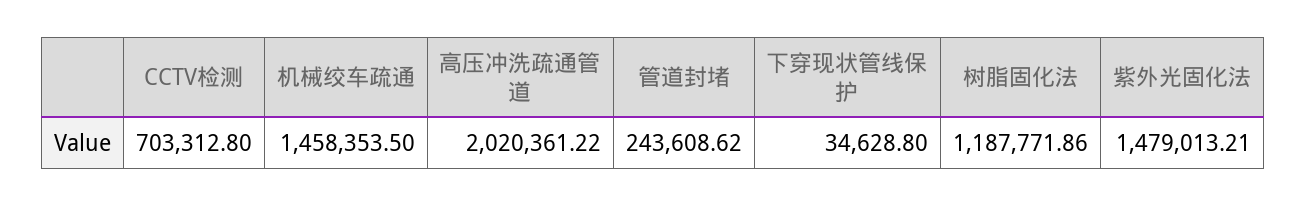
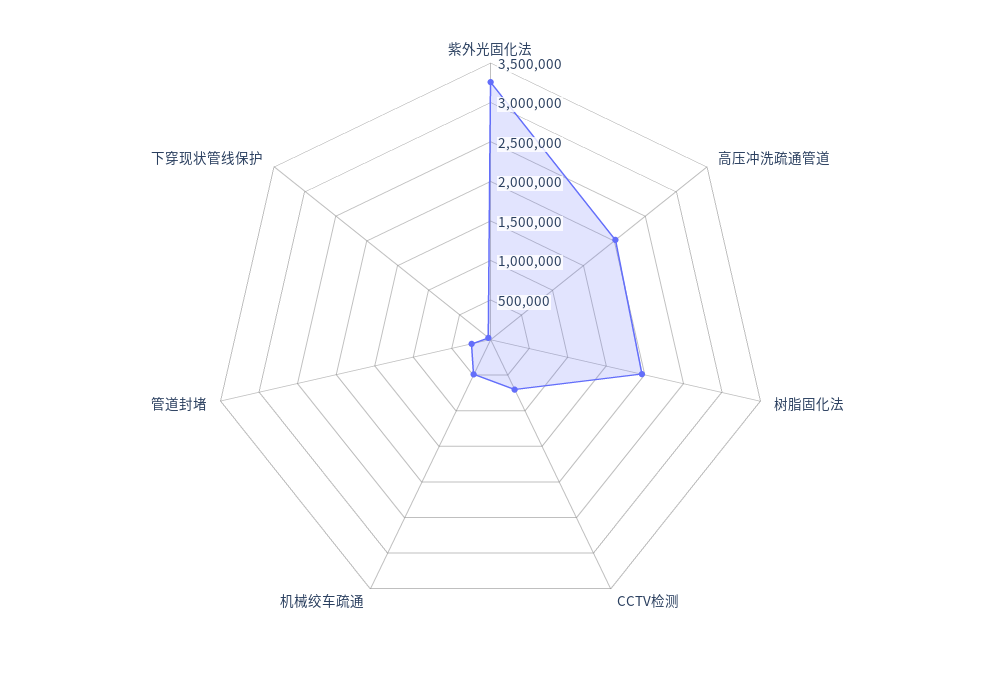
  {
    "CCTV检测": 703312.8,
-   "机械绞车疏通": 1458353.5,
+   "机械绞车疏通": 500000,
    "高压冲洗疏通管道": 2020361.22,
    "管道封堵": 243608.62,
    "下穿现状管线保护": 34628.8,
-   "树脂固化法": 1187771.86,
+   "树脂固化法": 2000000,
-   "紫外光固化法": 1479013.21
+   "紫外光固化法": 3250000
  }

